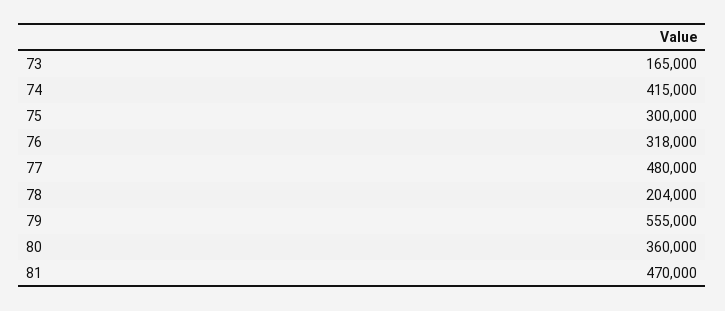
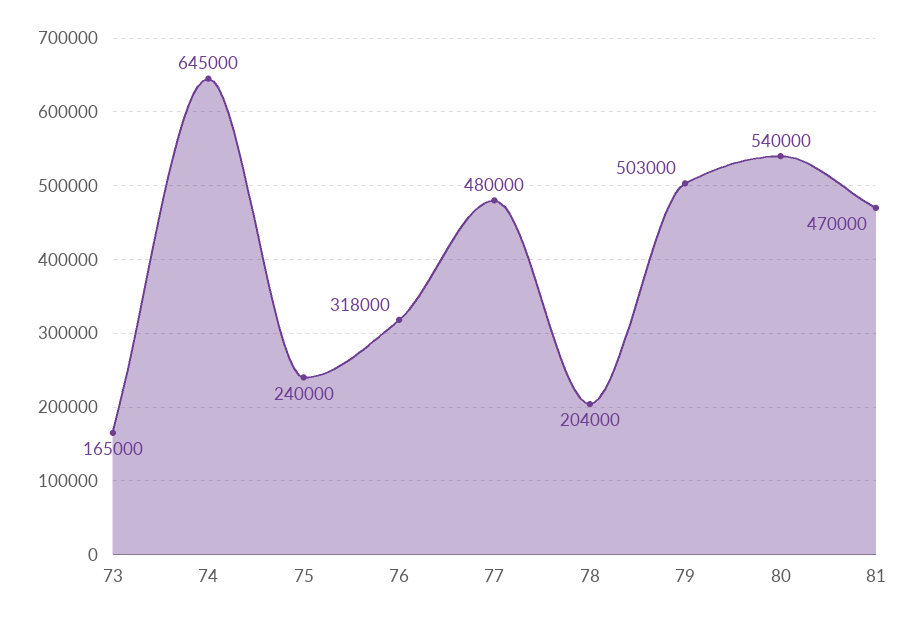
  {
    "73": 165000,
-   "74": 415000,
+   "74": 645000,
-   "75": 300000,
+   "75": 240000,
    "76": 318000,
    "77": 480000,
    "78": 204000,
-   "79": 555000,
+   "79": 503000,
-   "80": 360000,
+   "80": 540000,
    "81": 470000
  }

